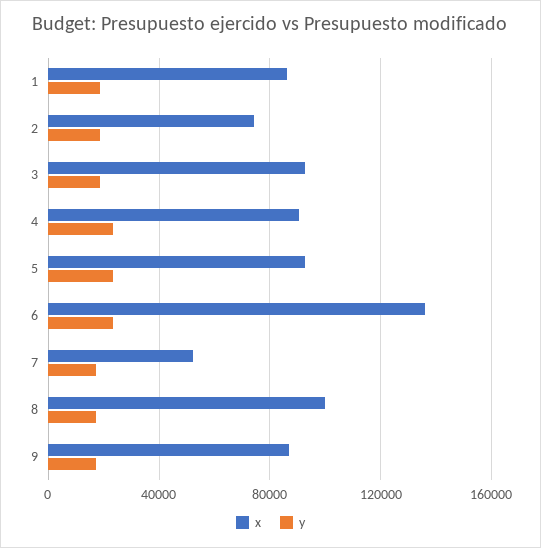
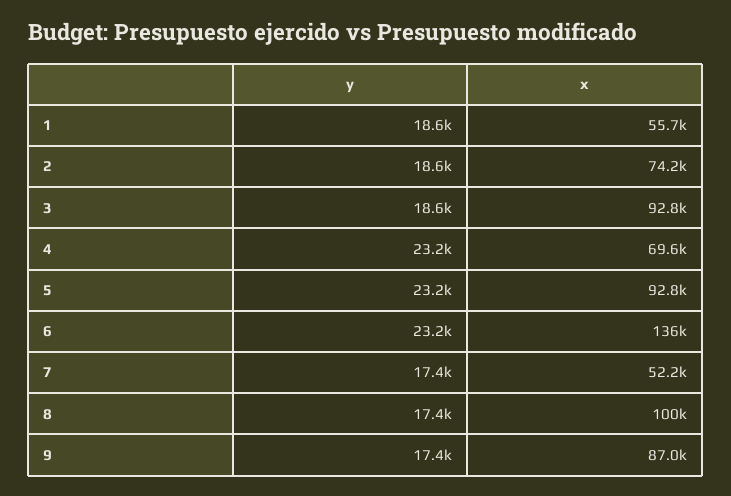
  {
    "x": {
-     "1": 85000,
+     "1": 55700,
      "2": 74200,
      "3": 92800,
-     "4": 90000,
+     "4": 69600,
      "5": 92800,
      "6": 136000,
      "7": 52200,
      "8": 100000,
      "9": 87000
    },
    "y": {
      "1": 18600,
      "2": 18600,
      "3": 18600,
      "4": 23200,
      "5": 23200,
      "6": 23200,
      "7": 17400,
      "8": 17400,
      "9": 17400
    }
  }

